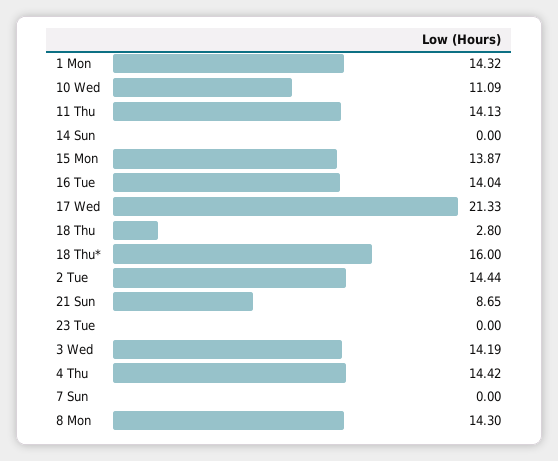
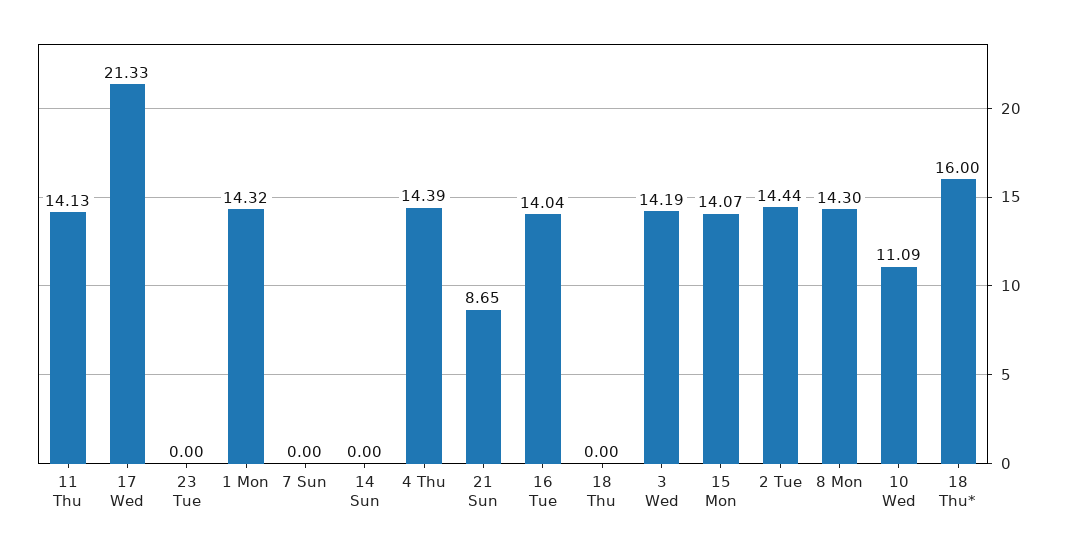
  {
    "1 Mon": 14.32,
    "10 Wed": 11.09,
    "11 Thu": 14.13,
    "14 Sun": 0,
-   "15 Mon": 13.87,
+   "15 Mon": 14.07,
    "16 Tue": 14.04,
    "17 Wed": 21.33,
-   "18 Thu": 2.8,
+   "18 Thu": 0,
    "18 Thu*": 16,
    "2 Tue": 14.44,
    "21 Sun": 8.65,
    "23 Tue": 0,
    "3 Wed": 14.19,
-   "4 Thu": 14.42,
+   "4 Thu": 14.39,
    "7 Sun": 0,
    "8 Mon": 14.3
  }

